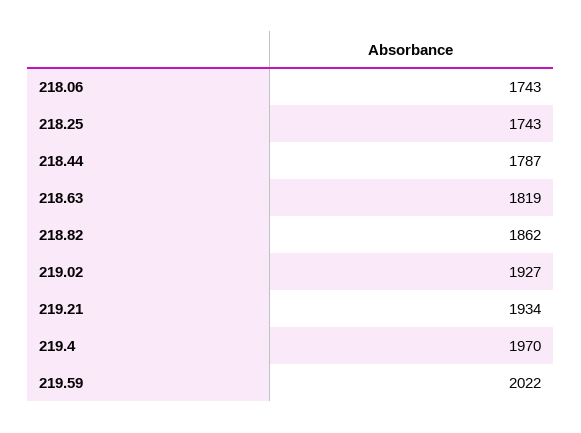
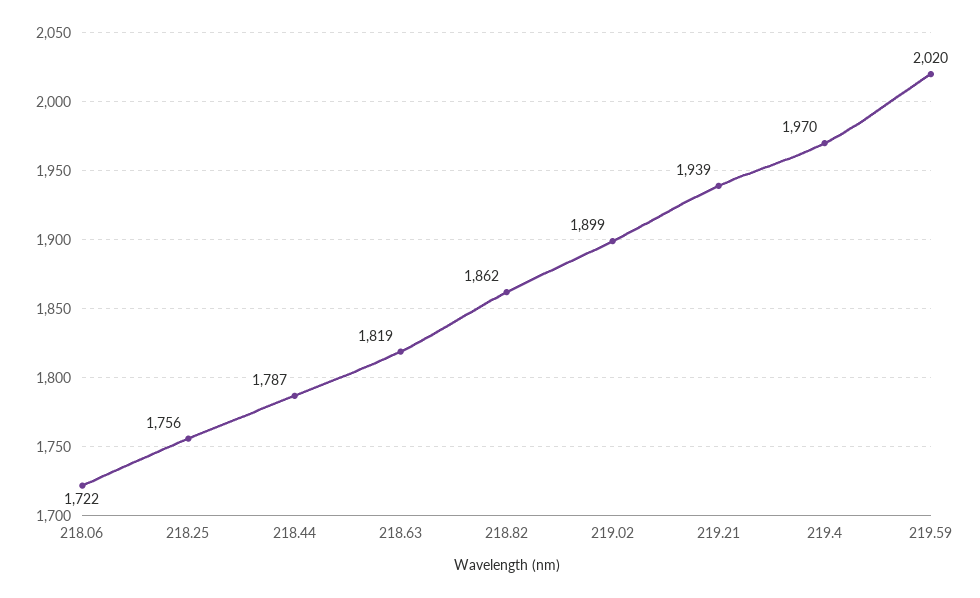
  {
-   "218.06": 1743,
+   "218.06": 1722,
-   "218.25": 1743,
+   "218.25": 1756,
    "218.44": 1787,
    "218.63": 1819,
    "218.82": 1862,
-   "219.02": 1927,
+   "219.02": 1899,
-   "219.21": 1934,
+   "219.21": 1939,
    "219.4": 1970,
-   "219.59": 2022
+   "219.59": 2020
  }

